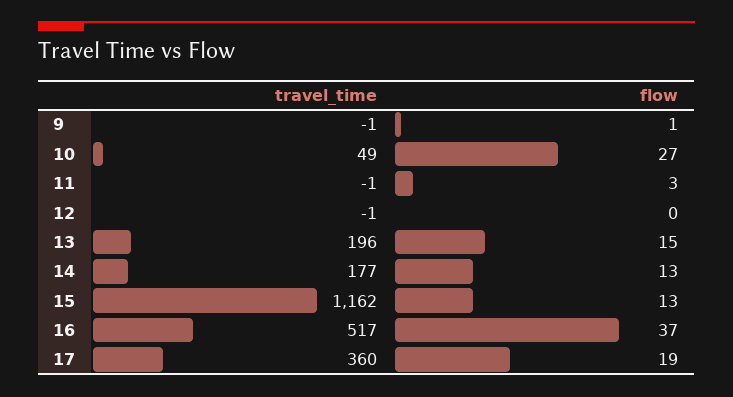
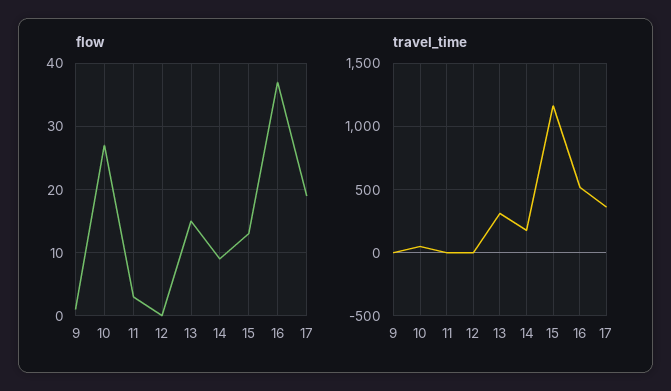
  {
    "travel_time": {
      "9": -1,
      "10": 49,
      "11": -1,
      "12": -1,
-     "13": 196,
+     "13": 300,
      "14": 177,
      "15": 1162,
      "16": 517,
      "17": 360
    },
    "flow": {
      "9": 1,
      "10": 27,
      "11": 3,
      "12": 0,
      "13": 15,
-     "14": 13,
+     "14": 9,
      "15": 13,
      "16": 37,
      "17": 19
    }
  }

